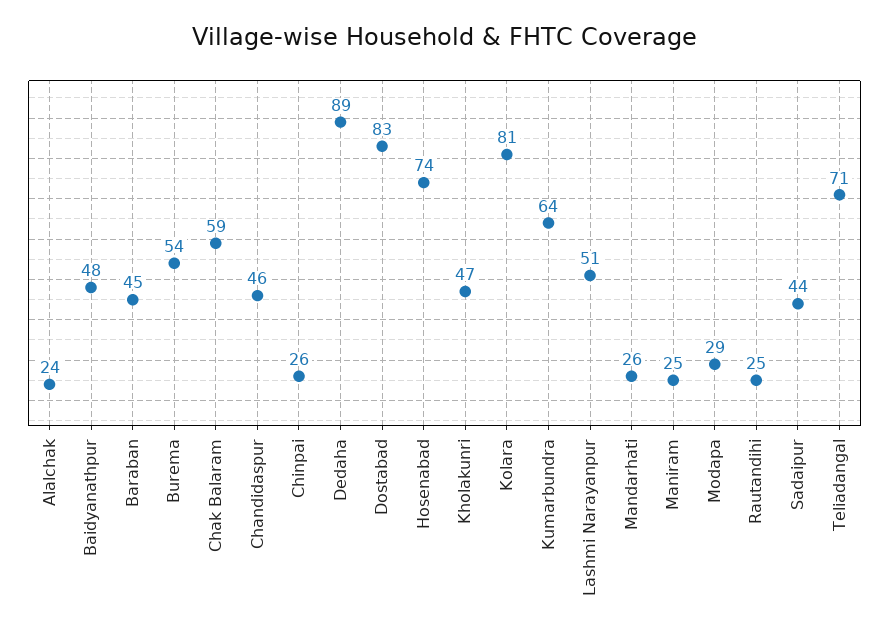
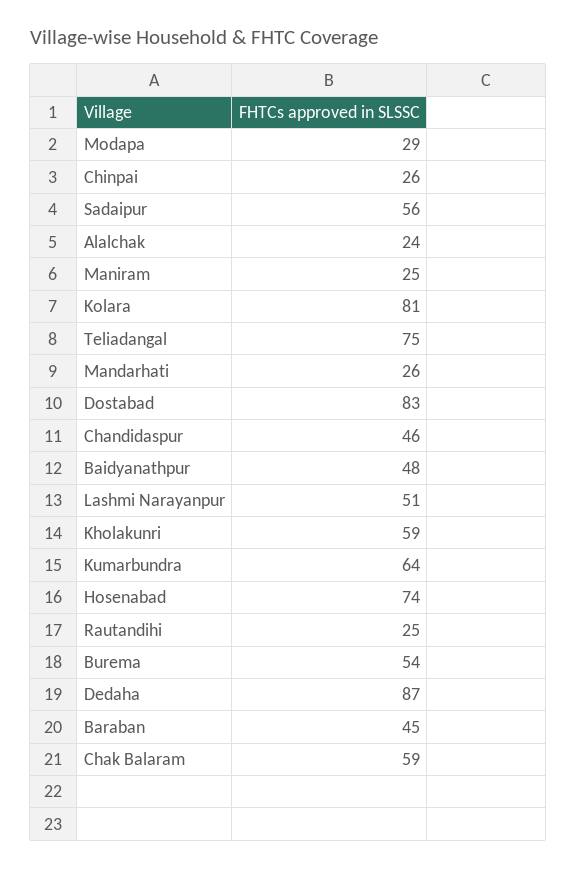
  {
    "Alalchak": 24,
    "Baidyanathpur": 48,
    "Baraban": 45,
    "Burema": 54,
    "Chak Balaram": 59,
    "Chandidaspur": 46,
    "Chinpai": 26,
-   "Dedaha": 89,
+   "Dedaha": 87,
    "Dostabad": 83,
    "Hosenabad": 74,
-   "Kholakunri": 47,
+   "Kholakunri": 59,
    "Kolara": 81,
    "Kumarbundra": 64,
    "Lashmi Narayanpur": 51,
    "Mandarhati": 26,
    "Maniram": 25,
    "Modapa": 29,
    "Rautandihi": 25,
-   "Sadaipur": 44,
+   "Sadaipur": 56,
-   "Teliadangal": 71
+   "Teliadangal": 75
  }

